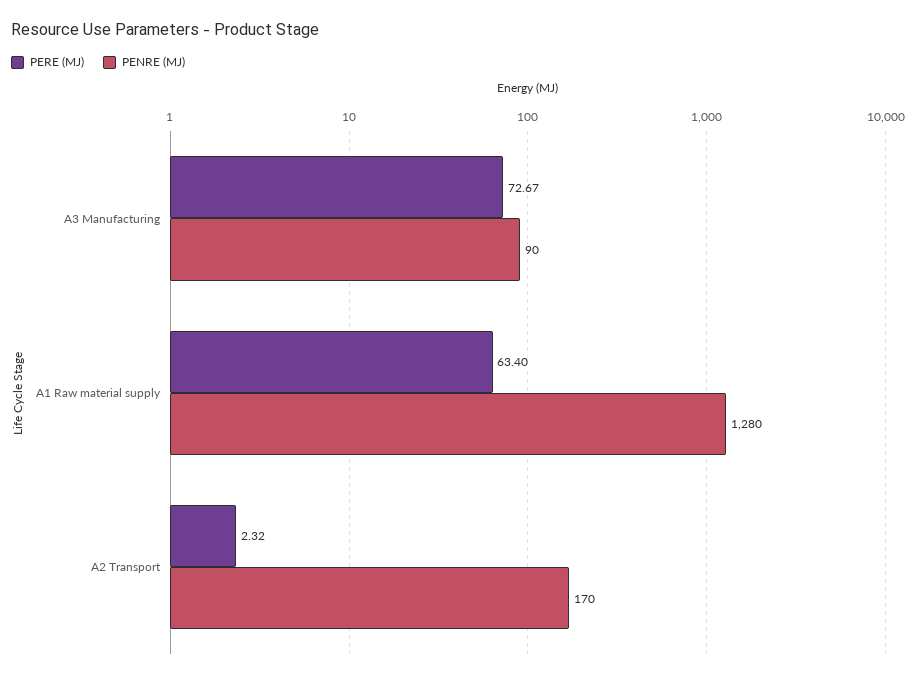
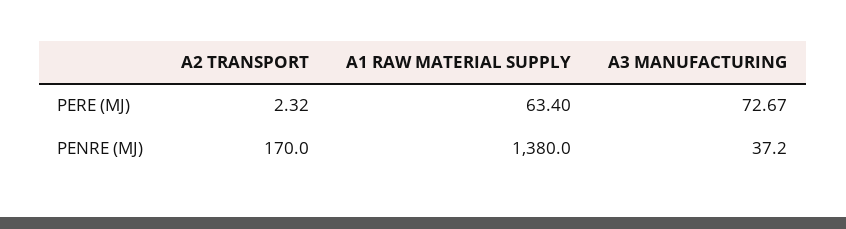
  {
    "PERE (MJ)": {
      "A3 Manufacturing": 72.67,
      "A1 Raw material supply": 63.4,
      "A2 Transport": 2.32
    },
    "PENRE (MJ)": {
-     "A3 Manufacturing": 90,
+     "A3 Manufacturing": 37.2,
-     "A1 Raw material supply": 1280,
+     "A1 Raw material supply": 1380,
      "A2 Transport": 170
    }
  }

